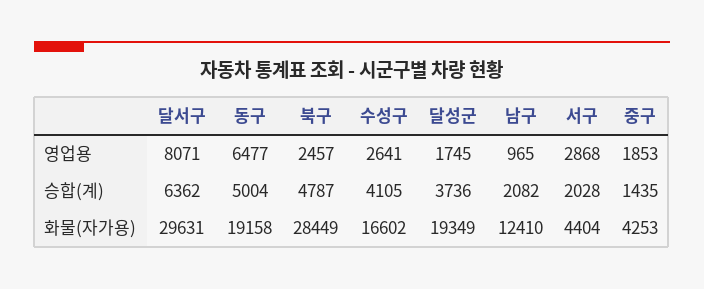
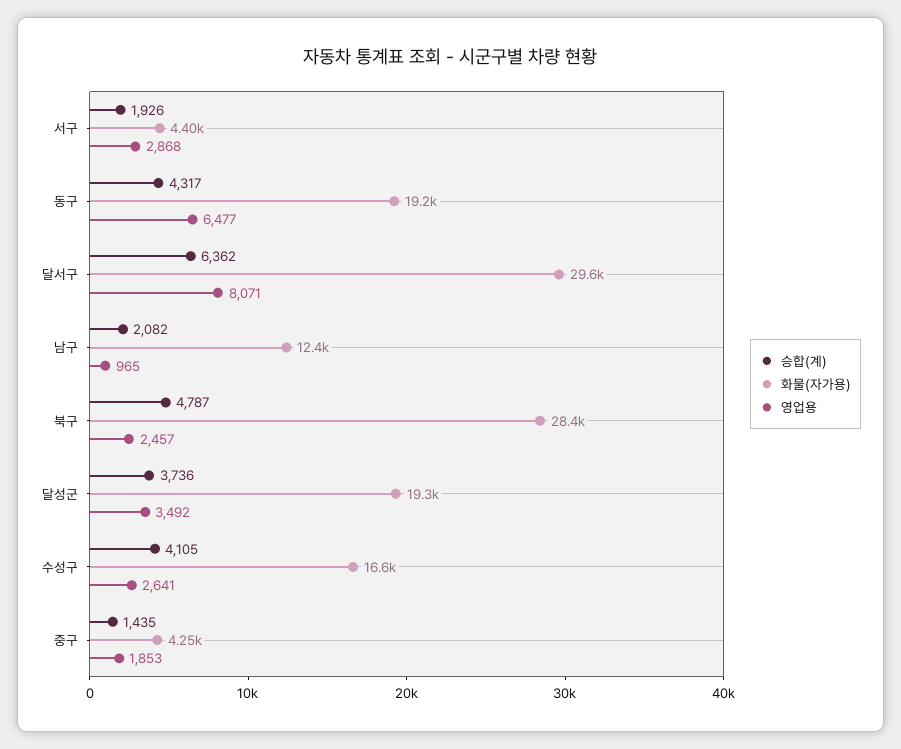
  {
    "영업용": {
      "달서구": 8071,
      "동구": 6477,
      "북구": 2457,
      "수성구": 2641,
-     "달성군": 1745,
+     "달성군": 3492,
      "남구": 965,
      "서구": 2868,
      "중구": 1853
    },
    "승합(계)": {
      "달서구": 6362,
-     "동구": 5004,
+     "동구": 4317,
      "북구": 4787,
      "수성구": 4105,
      "달성군": 3736,
      "남구": 2082,
-     "서구": 2028,
+     "서구": 1926,
      "중구": 1435
    },
    "화물(자가용)": {
      "달서구": 29631,
      "동구": 19158,
      "북구": 28449,
      "수성구": 16602,
      "달성군": 19349,
      "남구": 12410,
      "서구": 4404,
      "중구": 4253
    }
  }

